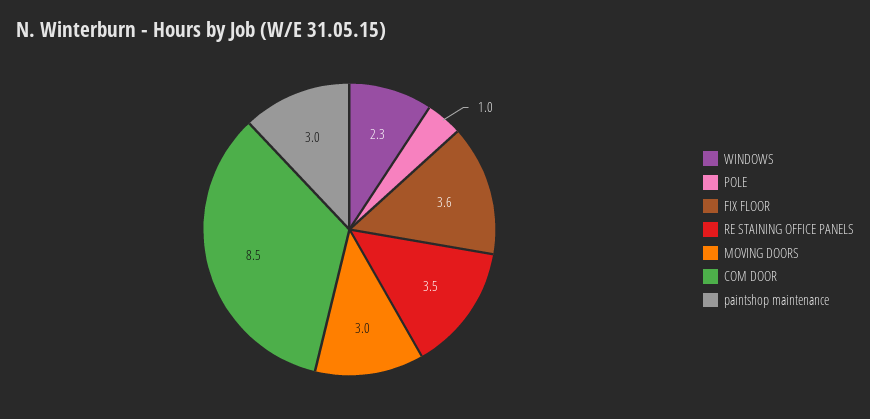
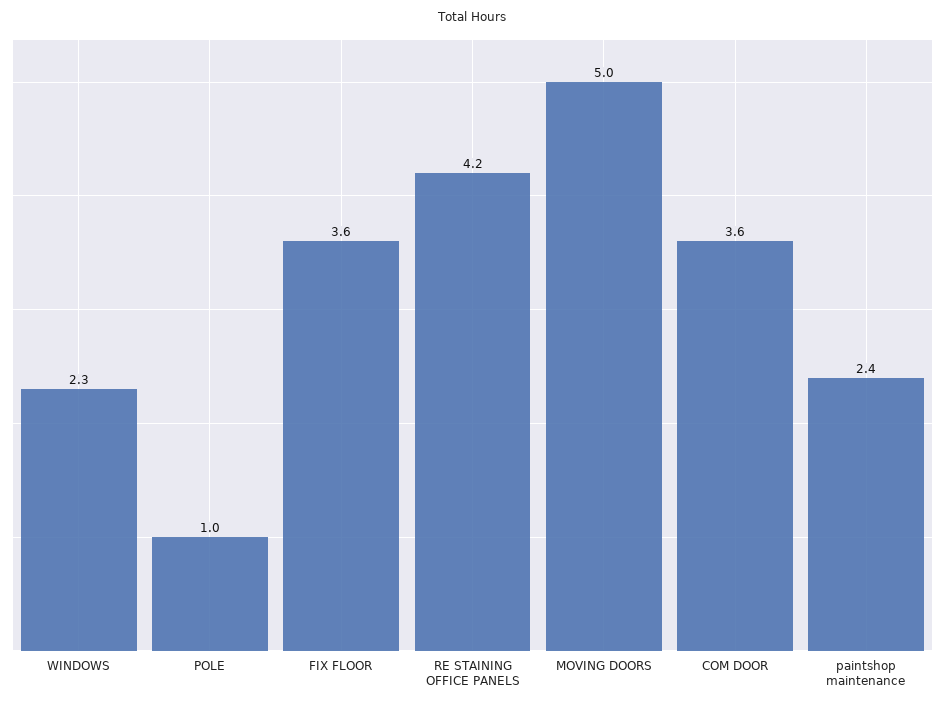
  {
    "WINDOWS": 2.3,
    "POLE": 1,
    "FIX FLOOR": 3.6,
-   "RE STAINING OFFICE PANELS": 3.5,
+   "RE STAINING OFFICE PANELS": 4.2,
-   "MOVING DOORS": 3,
+   "MOVING DOORS": 5,
-   "COM DOOR": 8.5,
+   "COM DOOR": 3.6,
-   "paintshop maintenance": 3
+   "paintshop maintenance": 2.4
  }

